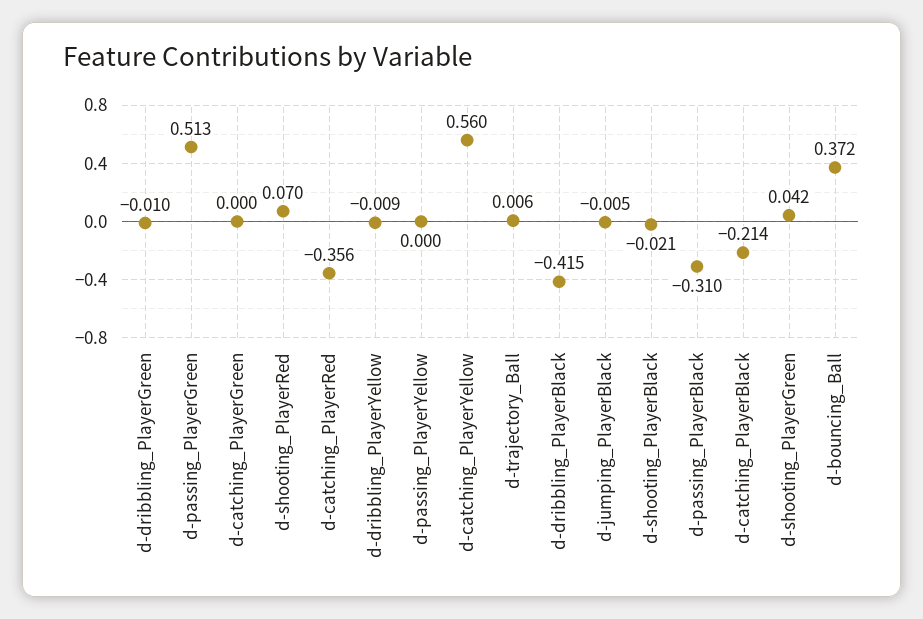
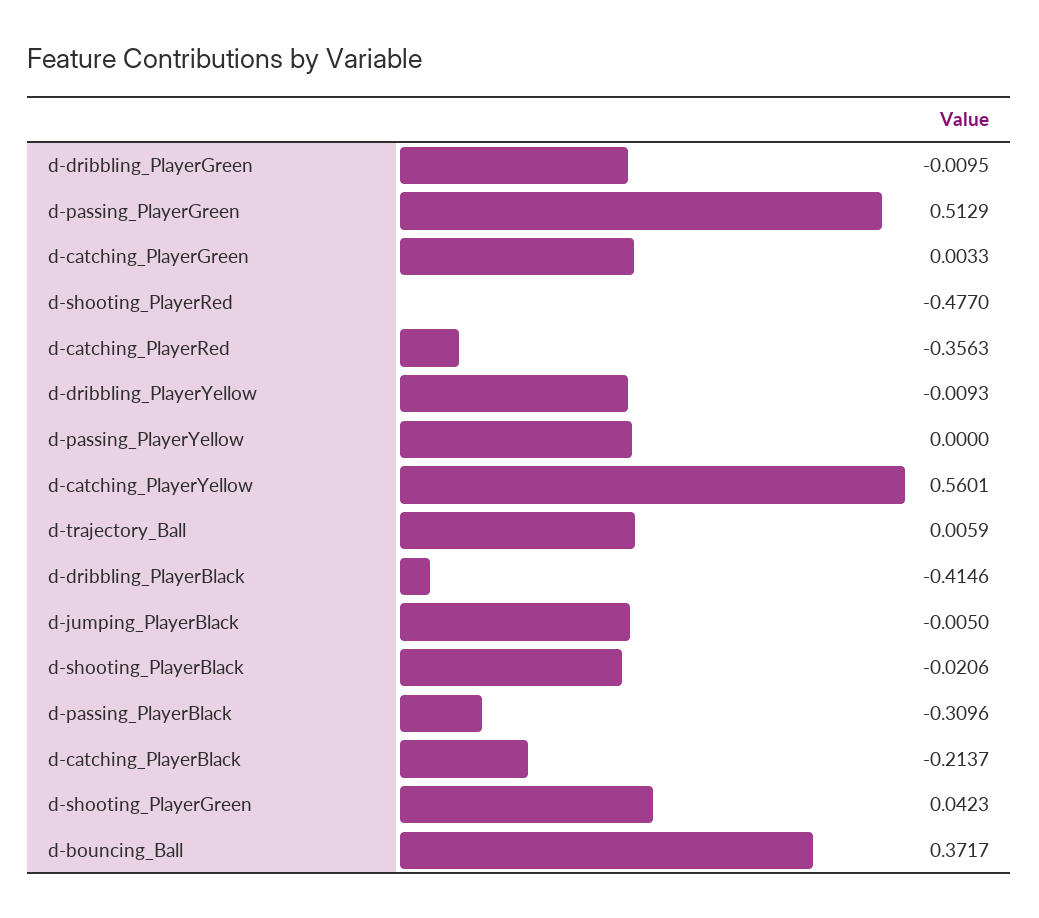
  {
    "d-dribbling_PlayerGreen": -0.0095,
    "d-passing_PlayerGreen": 0.5129,
-   "d-catching_PlayerGreen": 0,
+   "d-catching_PlayerGreen": 0.0033,
-   "d-shooting_PlayerRed": 0.07,
+   "d-shooting_PlayerRed": -0.477,
    "d-catching_PlayerRed": -0.3563,
    "d-dribbling_PlayerYellow": -0.0093,
    "d-passing_PlayerYellow": 0,
    "d-catching_PlayerYellow": 0.5601,
    "d-trajectory_Ball": 0.0059,
    "d-dribbling_PlayerBlack": -0.4146,
    "d-jumping_PlayerBlack": -0.005,
    "d-shooting_PlayerBlack": -0.0206,
    "d-passing_PlayerBlack": -0.3096,
    "d-catching_PlayerBlack": -0.2137,
    "d-shooting_PlayerGreen": 0.0423,
    "d-bouncing_Ball": 0.3717
  }

